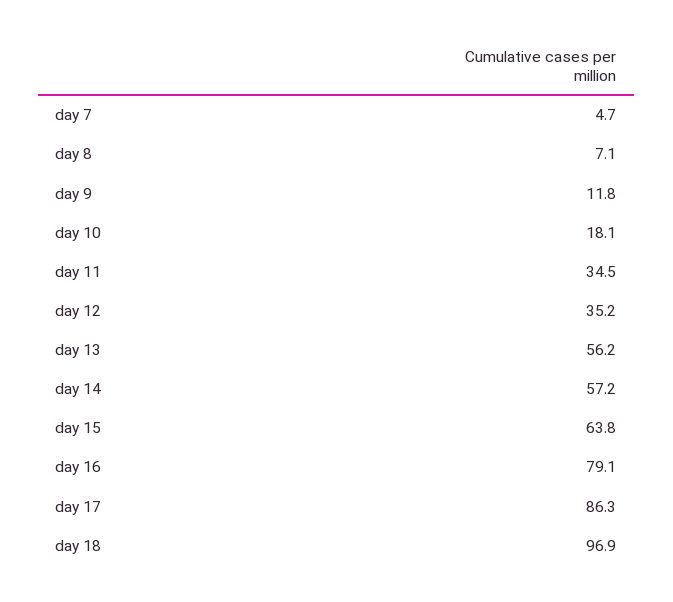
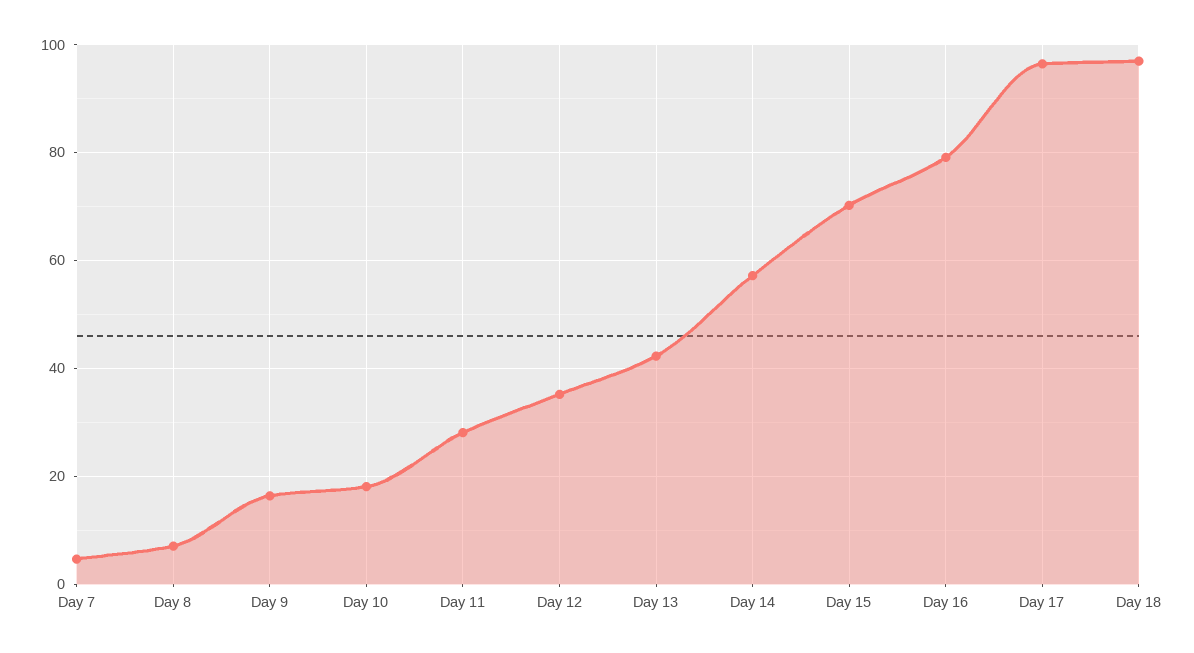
  {
    "day 7": 4.7,
    "day 8": 7.1,
-   "day 9": 11.8,
+   "day 9": 16,
    "day 10": 18.1,
-   "day 11": 34.5,
+   "day 11": 28,
    "day 12": 35.2,
-   "day 13": 56.2,
+   "day 13": 42,
    "day 14": 57.2,
-   "day 15": 63.8,
+   "day 15": 70,
    "day 16": 79.1,
-   "day 17": 86.3,
+   "day 17": 96,
    "day 18": 96.9
  }

